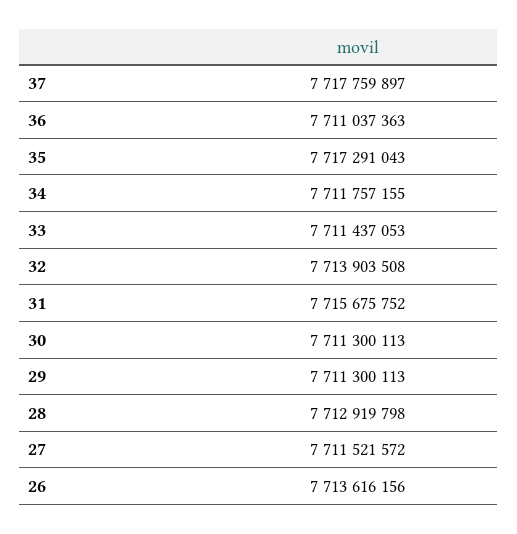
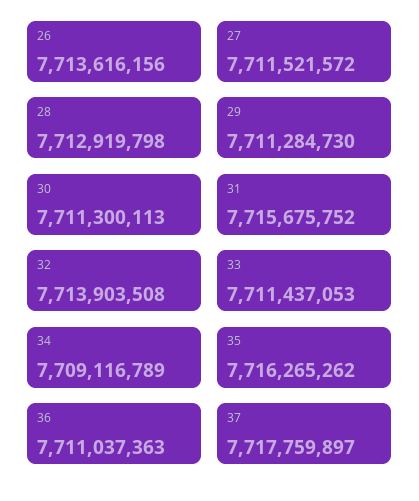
  {
    "37": 7717759897,
    "36": 7711037363,
-   "35": 7717291043,
+   "35": 7716265262,
-   "34": 7711757155,
+   "34": 7709116789,
    "33": 7711437053,
    "32": 7713903508,
    "31": 7715675752,
    "30": 7711300113,
-   "29": 7711300113,
+   "29": 7711284730,
    "28": 7712919798,
    "27": 7711521572,
    "26": 7713616156
  }

